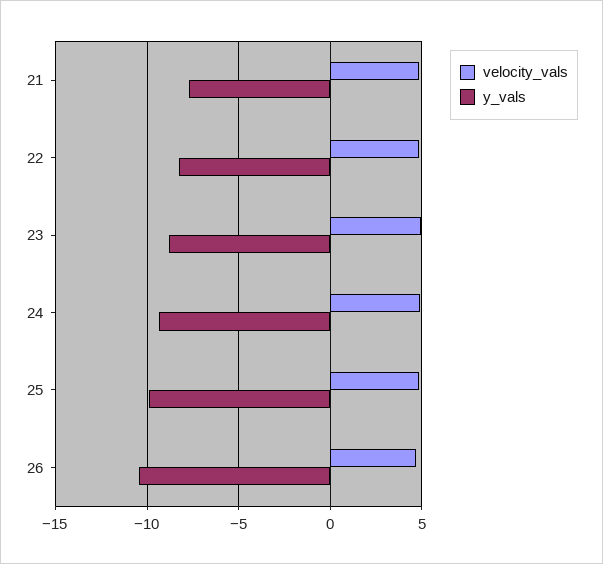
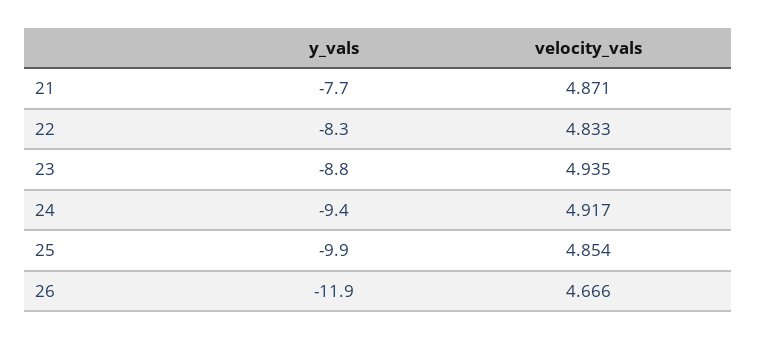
  {
    "velocity_vals": {
      "21": 4.871,
      "22": 4.833,
      "23": 4.935,
      "24": 4.917,
      "25": 4.854,
      "26": 4.666
    },
    "y_vals": {
      "21": -7.7,
      "22": -8.3,
      "23": -8.8,
      "24": -9.4,
      "25": -9.9,
-     "26": -10.5
+     "26": -11.9
    }
  }

